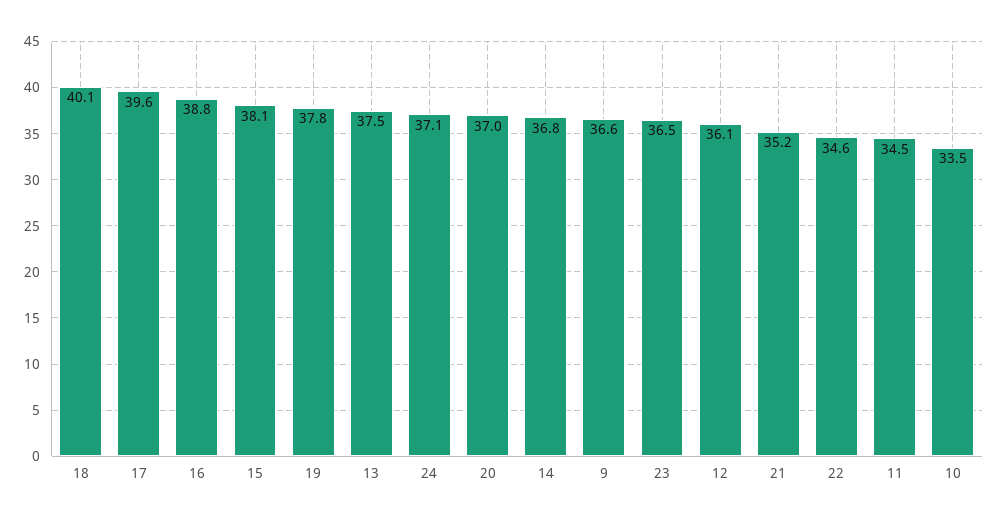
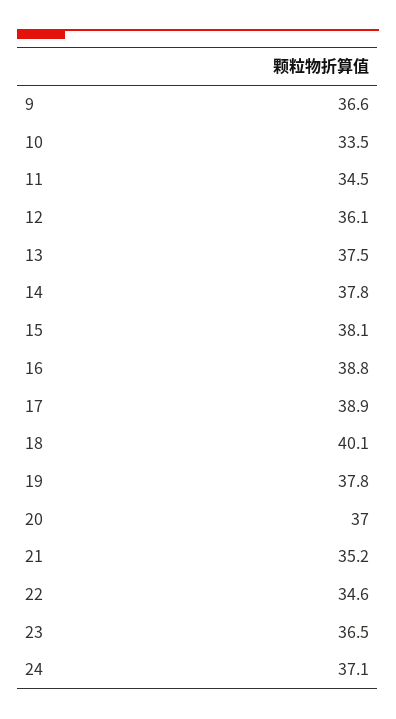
  {
    "18": 40.1,
-   "17": 39.6,
+   "17": 38.9,
    "16": 38.8,
    "15": 38.1,
    "19": 37.8,
    "13": 37.5,
    "24": 37.1,
    "20": 37,
-   "14": 36.8,
+   "14": 37.8,
    "9": 36.6,
    "23": 36.5,
    "12": 36.1,
    "21": 35.2,
    "22": 34.6,
    "11": 34.5,
    "10": 33.5
  }

